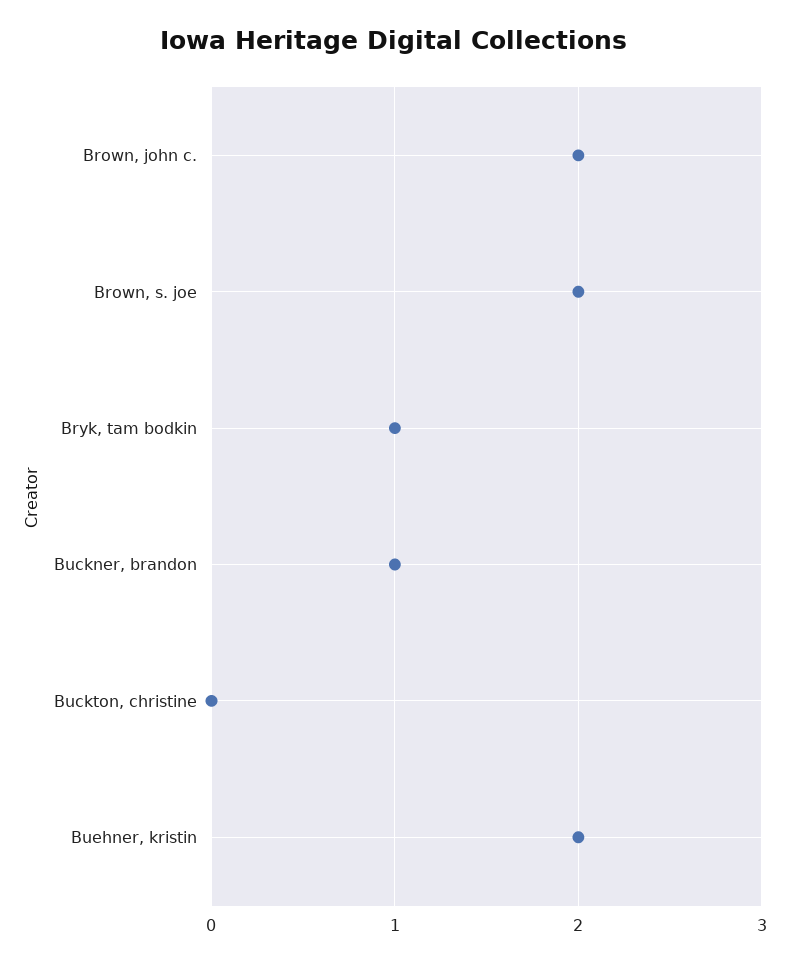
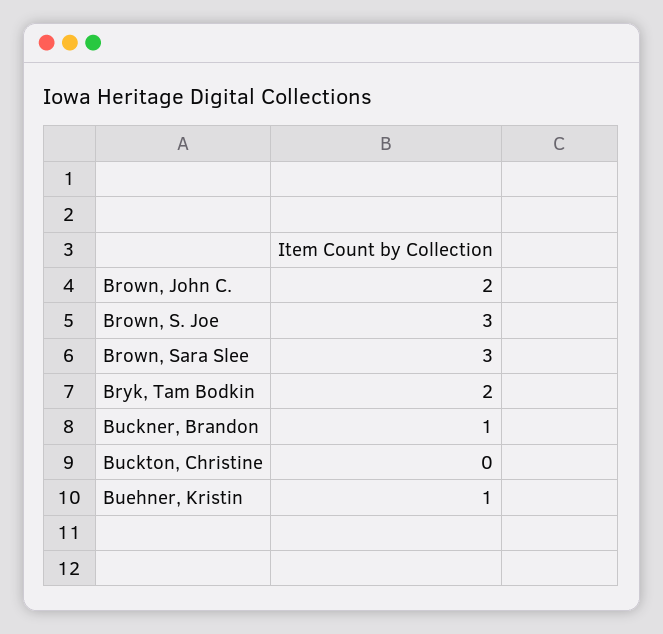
  {
    "Brown, john c.": 2,
-   "Brown, s. joe": 2,
+   "Brown, s. joe": 3,
-   "Bryk, tam bodkin": 1,
+   "Bryk, tam bodkin": 2,
    "Buckner, brandon": 1,
    "Buckton, christine": 0,
-   "Buehner, kristin": 2
+   "Buehner, kristin": 1,
+   "Brown, Sara Slee": 3
  }

